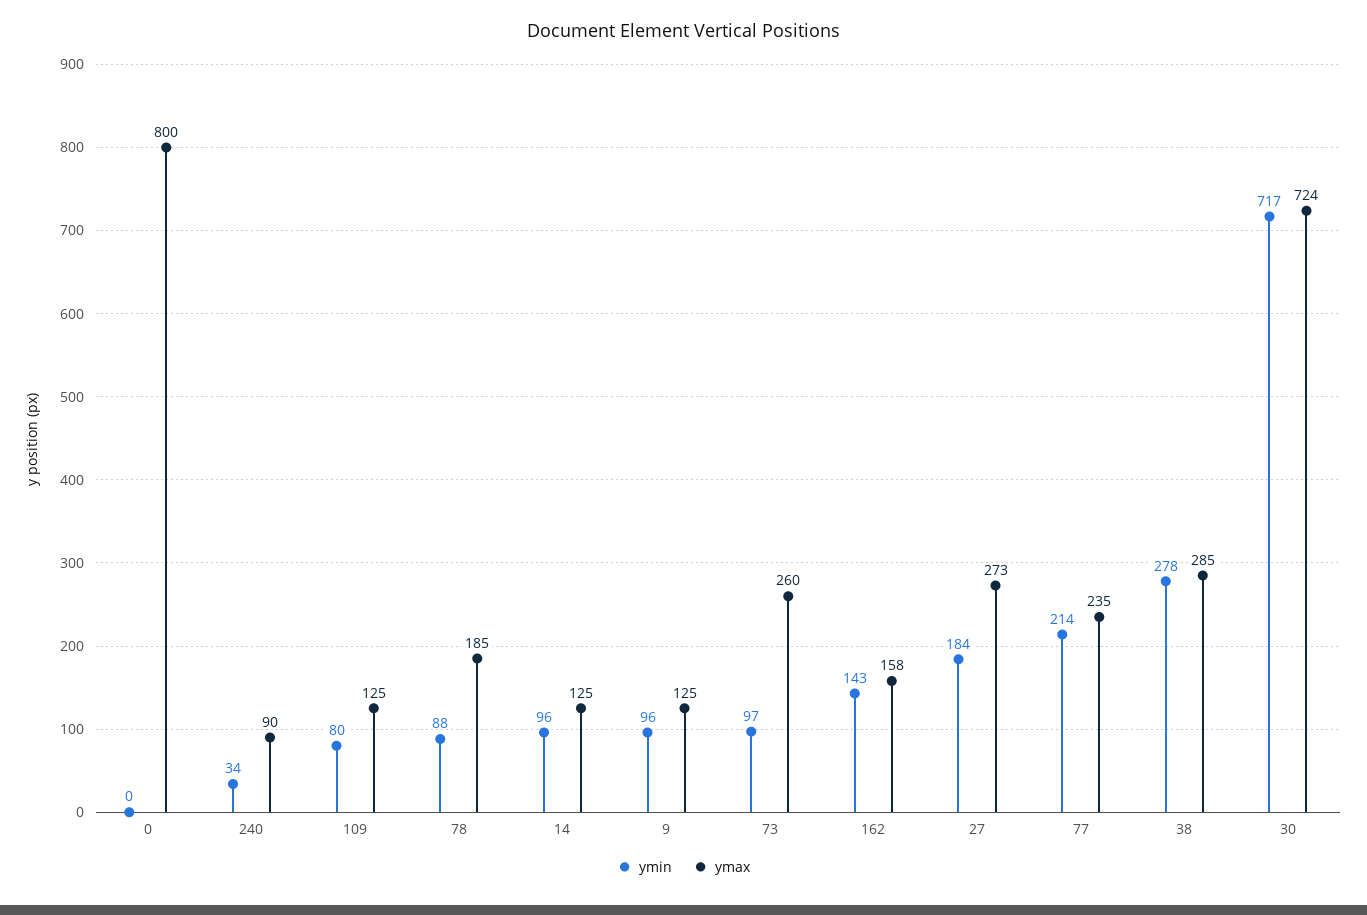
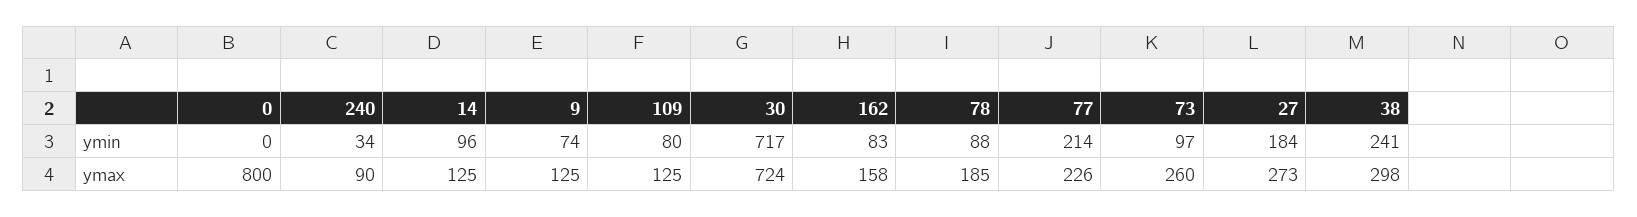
  {
    "ymin": {
      "0": 0,
      "240": 34,
      "109": 80,
      "78": 88,
      "14": 96,
-     "9": 96,
+     "9": 74,
      "73": 97,
-     "162": 143,
+     "162": 83,
      "27": 184,
      "77": 214,
-     "38": 278,
+     "38": 241,
      "30": 717
    },
    "ymax": {
      "0": 800,
      "240": 90,
      "109": 125,
      "78": 185,
      "14": 125,
      "9": 125,
      "73": 260,
      "162": 158,
      "27": 273,
-     "77": 235,
+     "77": 226,
-     "38": 285,
+     "38": 298,
      "30": 724
    }
  }

